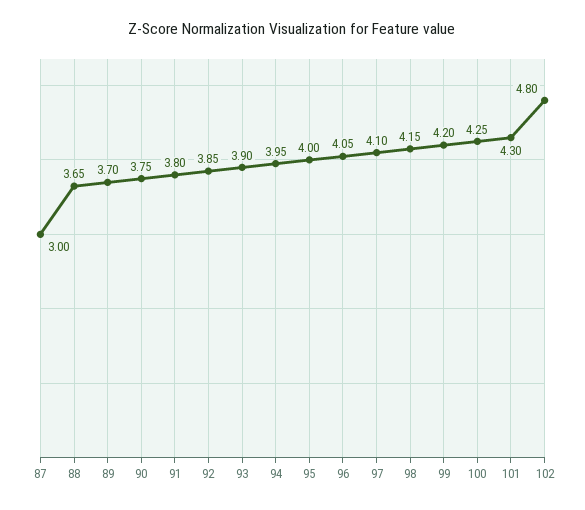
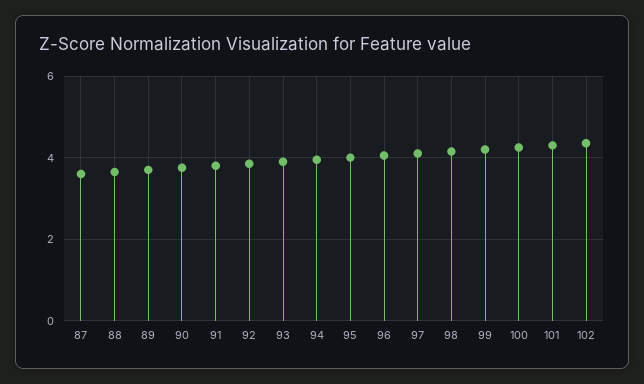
  {
-   "87": 3,
+   "87": 3.6,
    "88": 3.65,
    "89": 3.7,
    "90": 3.75,
    "91": 3.8,
    "92": 3.85,
    "93": 3.9,
    "94": 3.95,
    "95": 4,
    "96": 4.05,
    "97": 4.1,
    "98": 4.15,
    "99": 4.2,
    "100": 4.25,
    "101": 4.3,
-   "102": 4.8
+   "102": 4.4
  }

